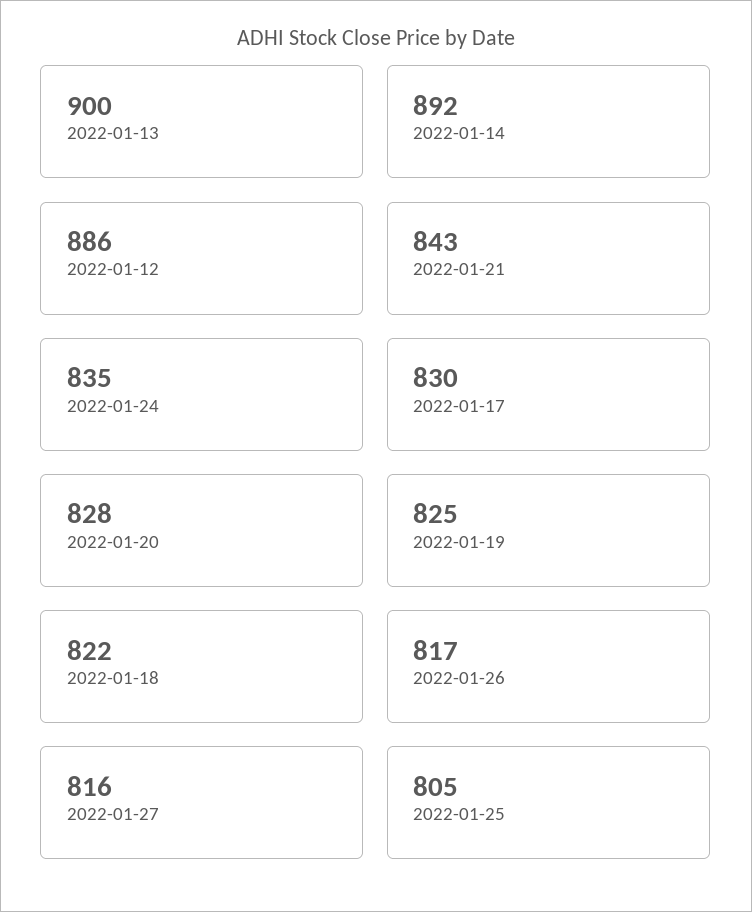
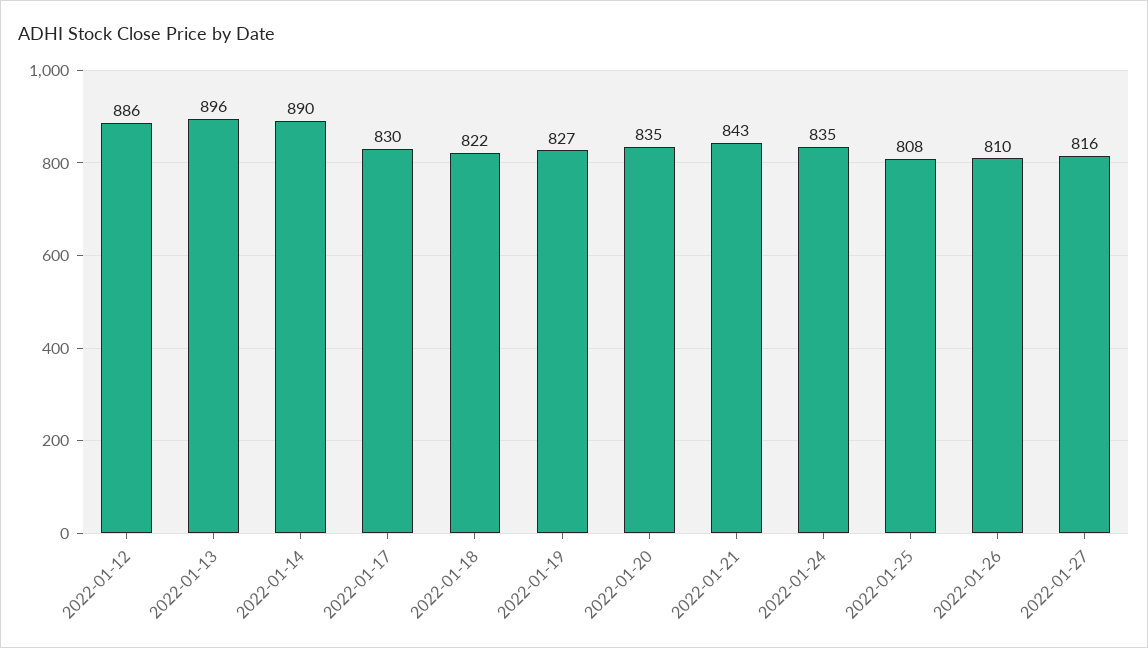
  {
-   "2022-01-13": 900,
+   "2022-01-13": 896,
-   "2022-01-14": 892,
+   "2022-01-14": 890,
    "2022-01-12": 886,
    "2022-01-21": 843,
    "2022-01-24": 835,
    "2022-01-17": 830,
-   "2022-01-20": 828,
+   "2022-01-20": 835,
-   "2022-01-19": 825,
+   "2022-01-19": 827,
    "2022-01-18": 822,
-   "2022-01-26": 817,
+   "2022-01-26": 810,
    "2022-01-27": 816,
-   "2022-01-25": 805
+   "2022-01-25": 808
  }

